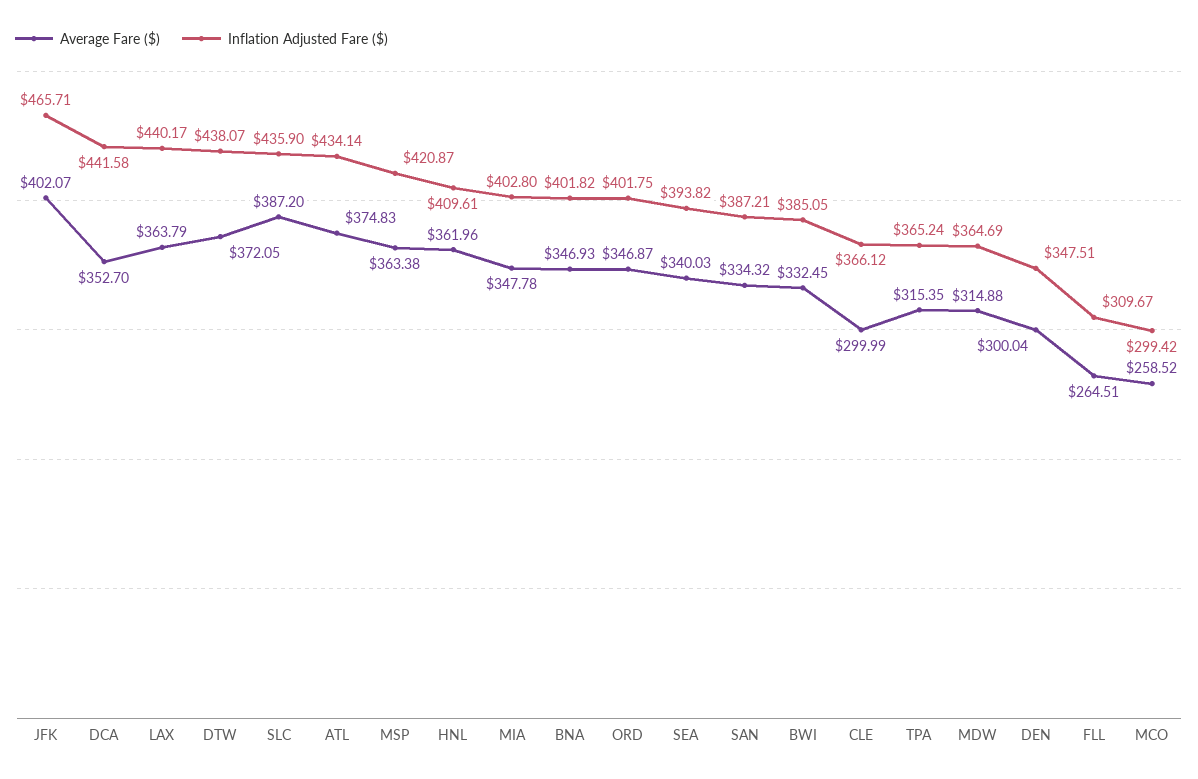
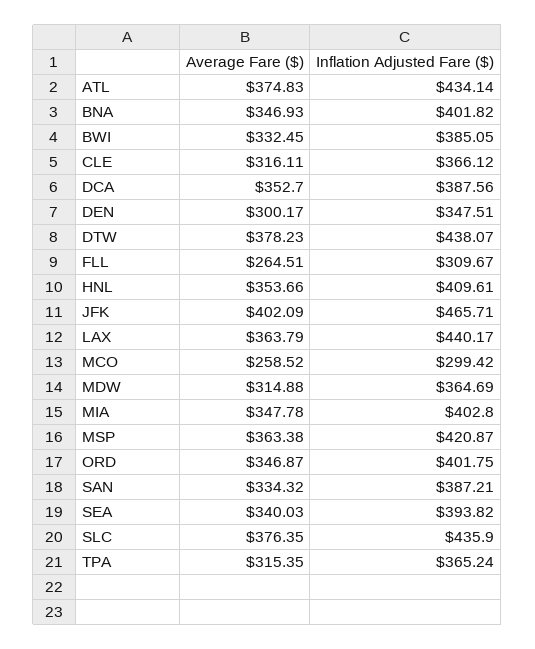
  {
    "Average Fare ($)": {
-     "JFK": 402.07,
+     "JFK": 402.09,
      "DCA": 352.7,
      "LAX": 363.79,
-     "DTW": 372.05,
+     "DTW": 378.23,
-     "SLC": 387.2,
+     "SLC": 376.35,
      "ATL": 374.83,
      "MSP": 363.38,
-     "HNL": 361.96,
+     "HNL": 353.66,
      "MIA": 347.78,
      "BNA": 346.93,
      "ORD": 346.87,
      "SEA": 340.03,
      "SAN": 334.32,
      "BWI": 332.45,
-     "CLE": 299.99,
+     "CLE": 316.11,
      "TPA": 315.35,
      "MDW": 314.88,
-     "DEN": 300.04,
+     "DEN": 300.17,
      "FLL": 264.51,
      "MCO": 258.52
    },
    "Inflation Adjusted Fare ($)": {
      "JFK": 465.71,
-     "DCA": 441.58,
+     "DCA": 387.56,
      "LAX": 440.17,
      "DTW": 438.07,
      "SLC": 435.9,
      "ATL": 434.14,
      "MSP": 420.87,
      "HNL": 409.61,
      "MIA": 402.8,
      "BNA": 401.82,
      "ORD": 401.75,
      "SEA": 393.82,
      "SAN": 387.21,
      "BWI": 385.05,
      "CLE": 366.12,
      "TPA": 365.24,
      "MDW": 364.69,
      "DEN": 347.51,
      "FLL": 309.67,
      "MCO": 299.42
    }
  }

